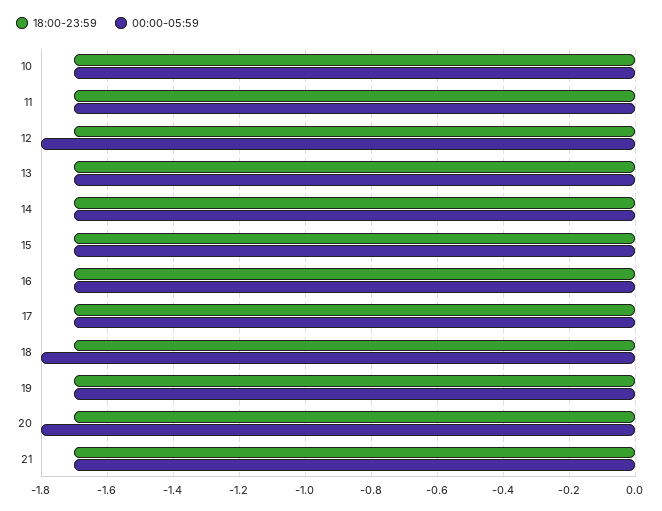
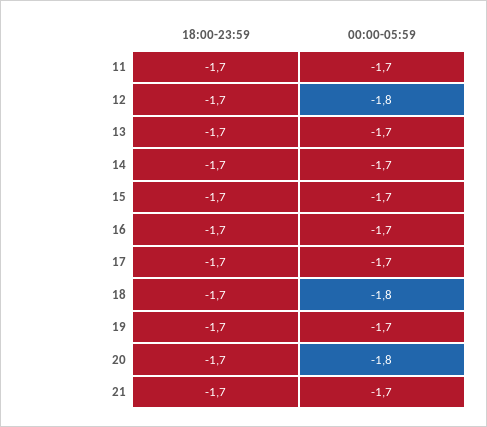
  {
    "18:00-23:59": {
-     "10": -1.7,
      "11": -1.7,
      "12": -1.7,
      "13": -1.7,
      "14": -1.7,
      "15": -1.7,
      "16": -1.7,
      "17": -1.7,
      "18": -1.7,
      "19": -1.7,
      "20": -1.7,
      "21": -1.7
    },
    "00:00-05:59": {
-     "10": -1.7,
      "11": -1.7,
      "12": -1.8,
      "13": -1.7,
      "14": -1.7,
      "15": -1.7,
      "16": -1.7,
      "17": -1.7,
      "18": -1.8,
      "19": -1.7,
      "20": -1.8,
      "21": -1.7
    }
  }

